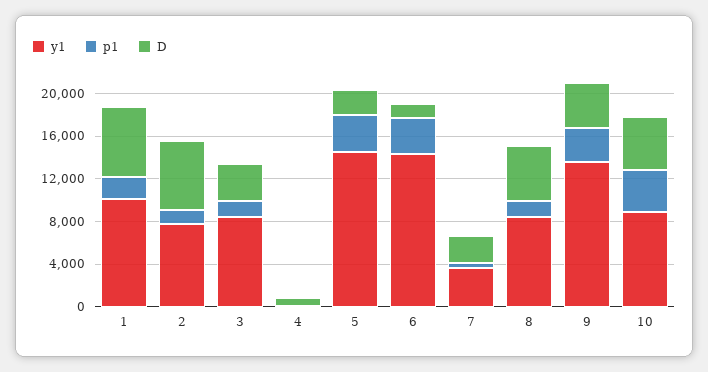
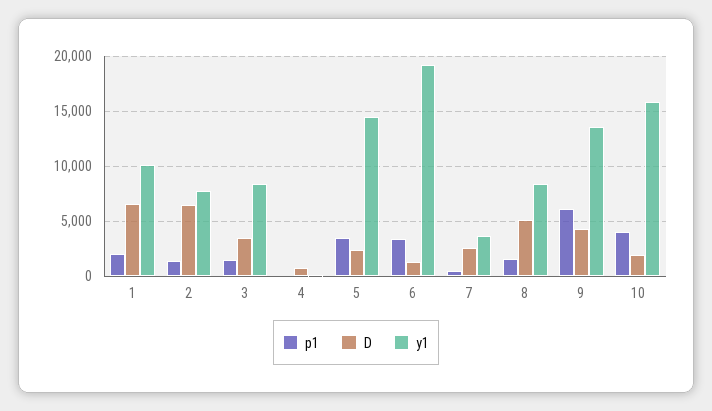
  {
    "y1": {
      "1": 10000,
      "2": 8000,
      "3": 8000,
      "4": 0,
      "5": 14000,
-     "6": 14000,
+     "6": 19000,
      "7": 4000,
      "8": 8000,
      "9": 14000,
-     "10": 9000
+     "10": 16000
    },
    "p1": {
      "1": 2000,
      "2": 1000,
      "3": 2000,
      "4": 0,
      "5": 3000,
      "6": 3000,
      "7": 0,
      "8": 2000,
-     "9": 3000,
+     "9": 6000,
      "10": 4000
    },
    "D": {
      "1": 7000,
      "2": 6000,
      "3": 3000,
      "4": 1000,
      "5": 2000,
      "6": 1000,
      "7": 3000,
      "8": 5000,
      "9": 4000,
-     "10": 5000
+     "10": 2000
    }
  }

